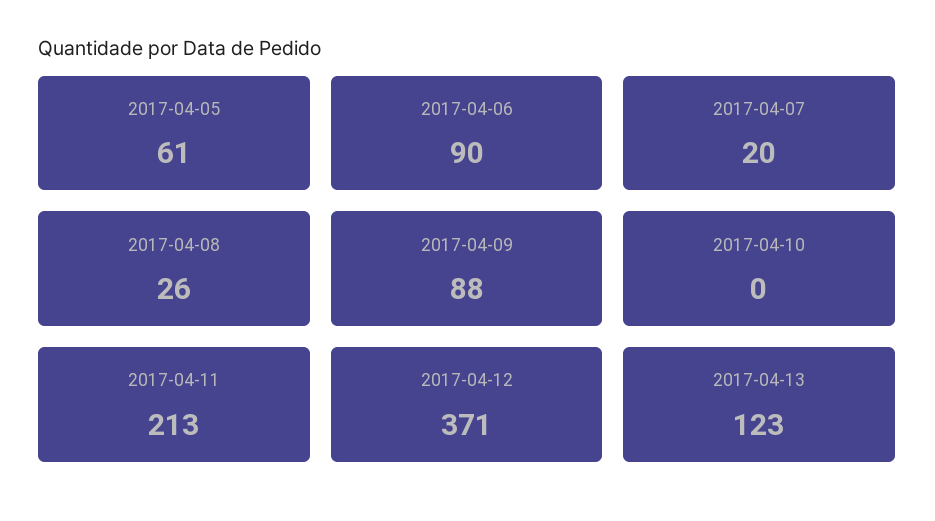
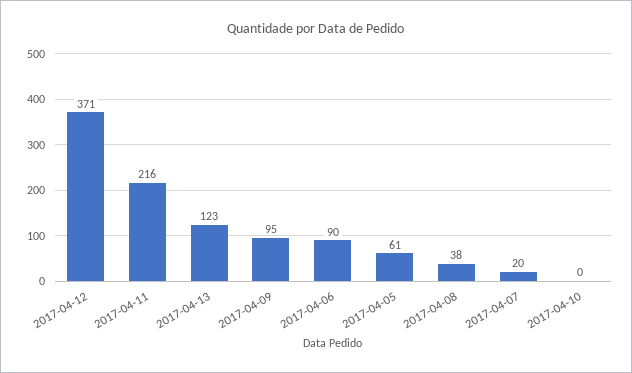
  {
    "2017-04-05": 61,
    "2017-04-06": 90,
    "2017-04-07": 20,
-   "2017-04-08": 26,
+   "2017-04-08": 38,
-   "2017-04-09": 88,
+   "2017-04-09": 95,
    "2017-04-10": 0,
-   "2017-04-11": 213,
+   "2017-04-11": 216,
    "2017-04-12": 371,
    "2017-04-13": 123
  }

